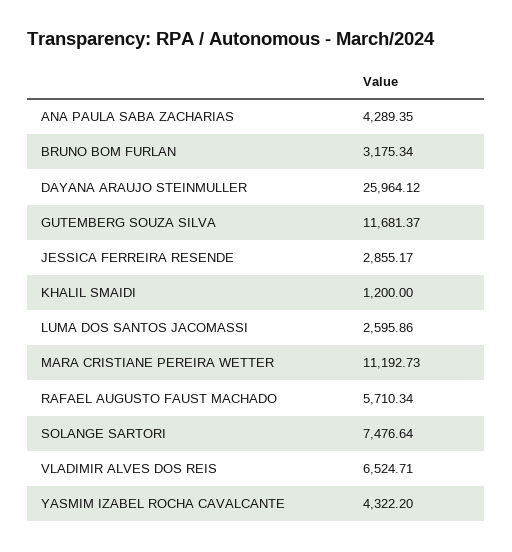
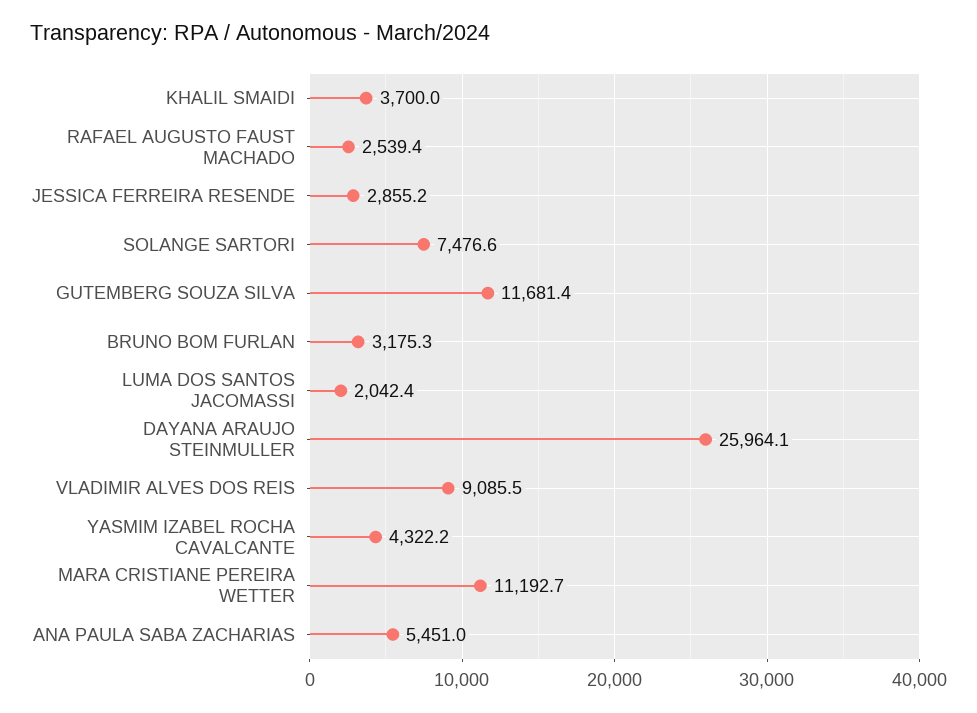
  {
-   "ANA PAULA SABA ZACHARIAS": 4289.35,
+   "ANA PAULA SABA ZACHARIAS": 5451,
    "BRUNO BOM FURLAN": 3175.34,
    "DAYANA ARAUJO STEINMULLER": 25964.12,
    "GUTEMBERG SOUZA SILVA": 11681.37,
    "JESSICA FERREIRA RESENDE": 2855.17,
-   "KHALIL SMAIDI": 1200,
+   "KHALIL SMAIDI": 3700,
-   "LUMA DOS SANTOS JACOMASSI": 2595.86,
+   "LUMA DOS SANTOS JACOMASSI": 2042.4,
    "MARA CRISTIANE PEREIRA WETTER": 11192.73,
-   "RAFAEL AUGUSTO FAUST MACHADO": 5710.34,
+   "RAFAEL AUGUSTO FAUST MACHADO": 2539.4,
    "SOLANGE SARTORI": 7476.64,
-   "VLADIMIR ALVES DOS REIS": 6524.71,
+   "VLADIMIR ALVES DOS REIS": 9085.5,
    "YASMIM IZABEL ROCHA CAVALCANTE": 4322.2
  }

